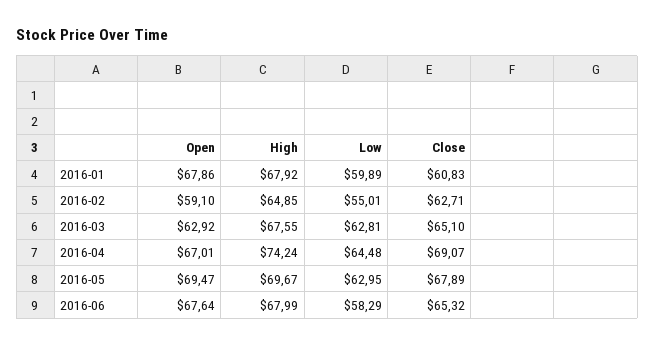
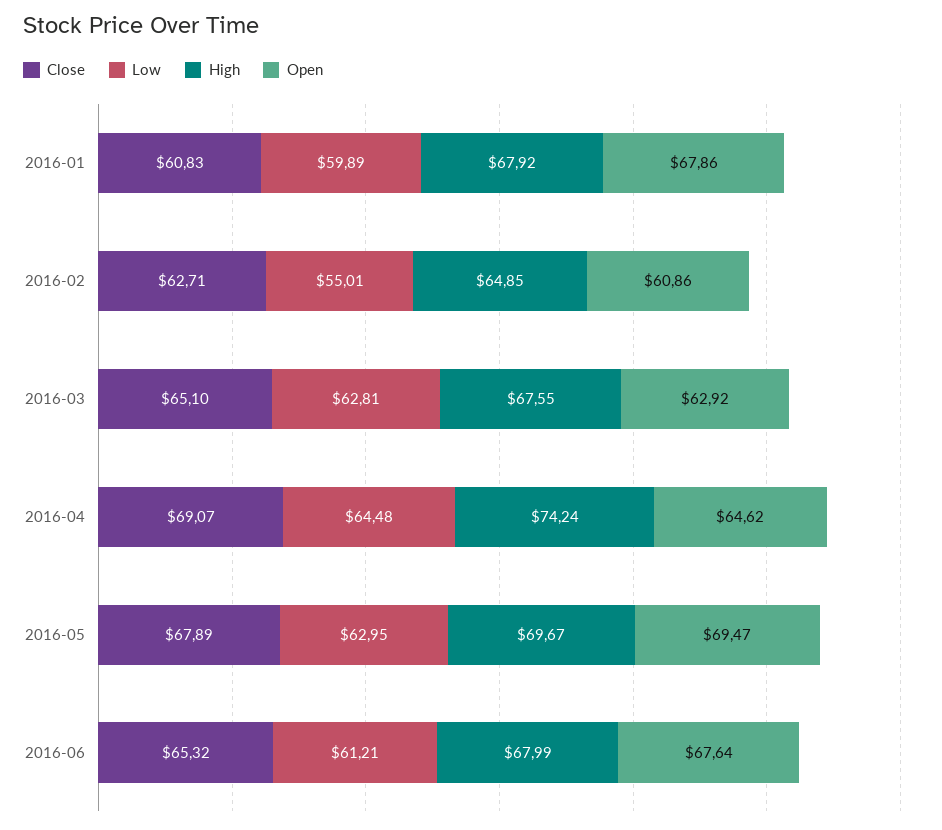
  {
    "Open": {
      "2016-01": 67.86,
-     "2016-02": 59.1,
+     "2016-02": 60.86,
      "2016-03": 62.92,
-     "2016-04": 67.01,
+     "2016-04": 64.62,
      "2016-05": 69.47,
      "2016-06": 67.64
    },
    "High": {
      "2016-01": 67.92,
      "2016-02": 64.85,
      "2016-03": 67.55,
      "2016-04": 74.24,
      "2016-05": 69.67,
      "2016-06": 67.99
    },
    "Low": {
      "2016-01": 59.89,
      "2016-02": 55.01,
      "2016-03": 62.81,
      "2016-04": 64.48,
      "2016-05": 62.95,
-     "2016-06": 58.29
+     "2016-06": 61.21
    },
    "Close": {
      "2016-01": 60.83,
      "2016-02": 62.71,
      "2016-03": 65.1,
      "2016-04": 69.07,
      "2016-05": 67.89,
      "2016-06": 65.32
    }
  }

